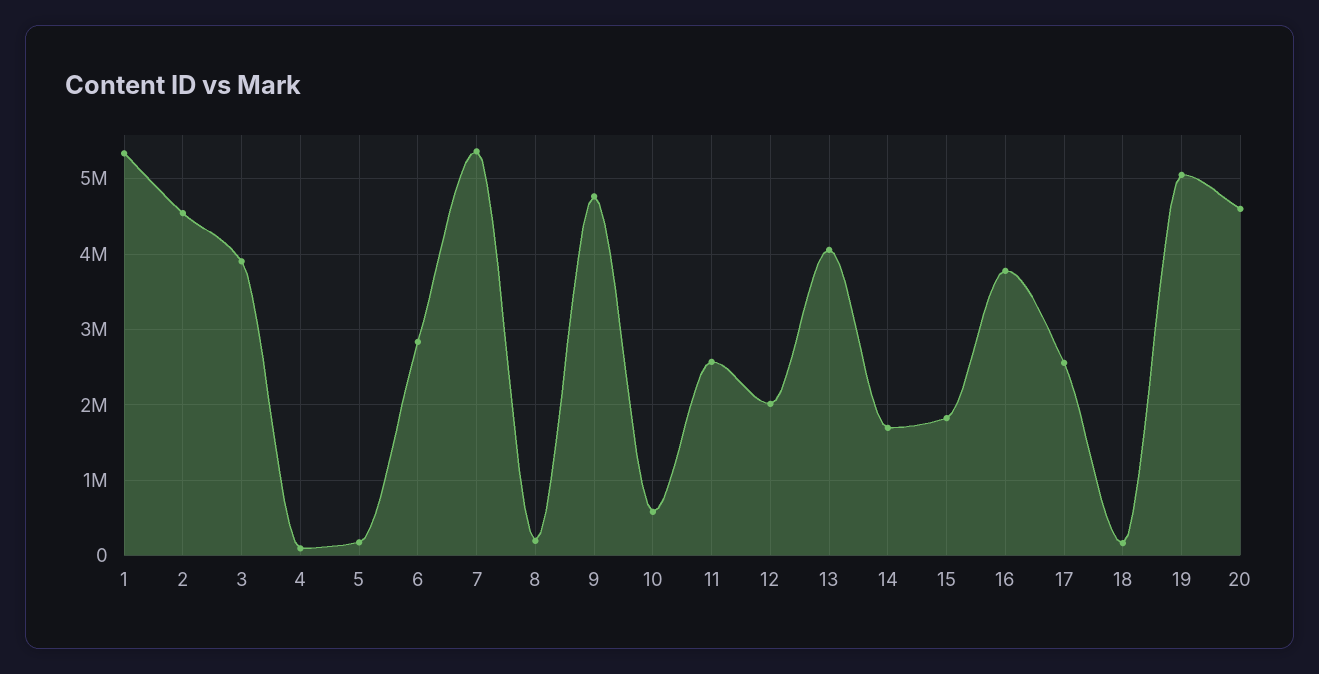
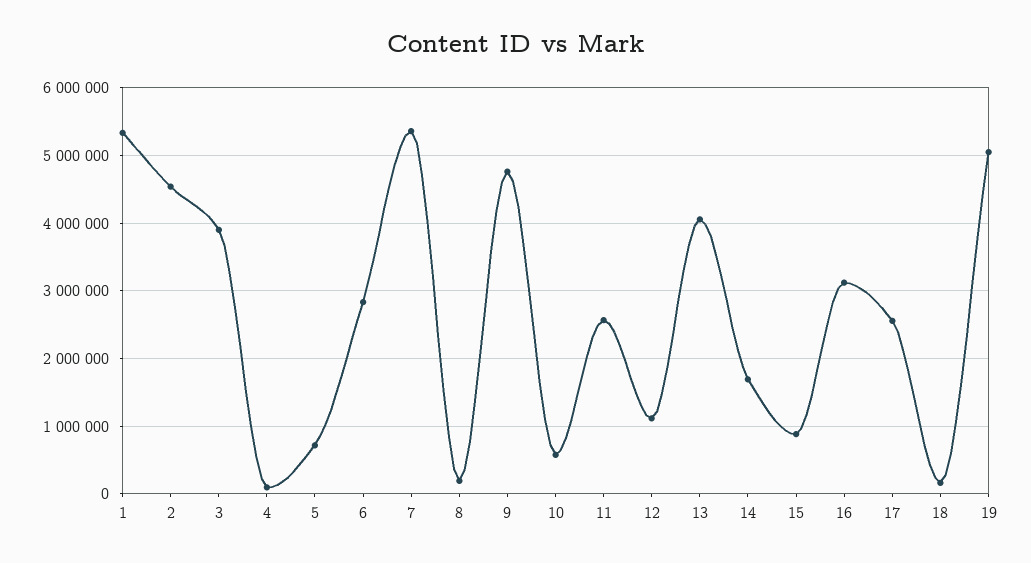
  {
    "1": 5300000,
    "2": 4500000,
    "3": 3900000,
    "4": 100000,
-   "5": 200000,
+   "5": 700000,
    "6": 2800000,
    "7": 5400000,
    "8": 200000,
    "9": 4800000,
    "10": 600000,
    "11": 2600000,
-   "12": 2000000,
+   "12": 1100000,
    "13": 4100000,
    "14": 1700000,
-   "15": 1800000,
+   "15": 900000,
-   "16": 3800000,
+   "16": 3100000,
    "17": 2600000,
    "18": 200000,
-   "19": 5100000,
+   "19": 5100000
-   "20": 4600000
  }

